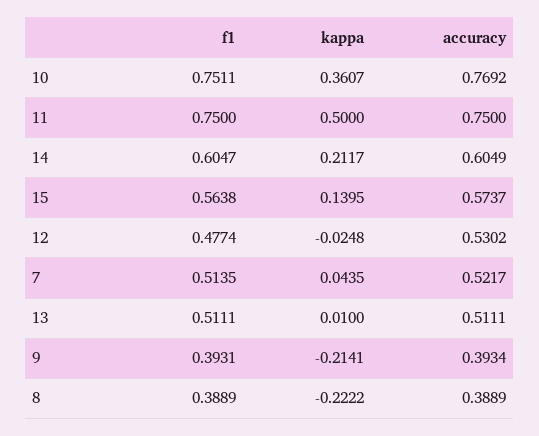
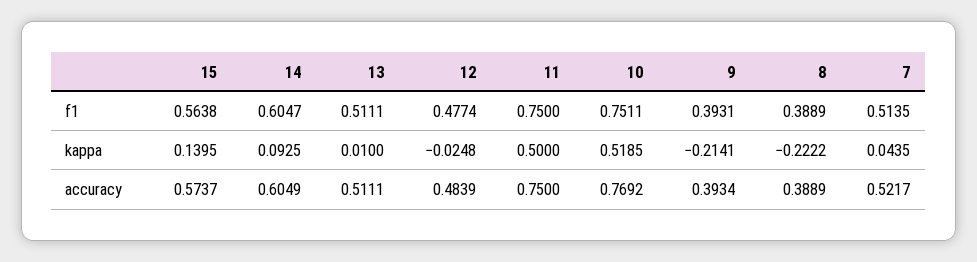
  {
    "f1": {
      "10": 0.7511,
      "11": 0.75,
      "14": 0.6047,
      "15": 0.5638,
      "12": 0.4774,
      "7": 0.5135,
      "13": 0.5111,
      "9": 0.3931,
      "8": 0.3889
    },
    "kappa": {
-     "10": 0.3607,
+     "10": 0.5185,
      "11": 0.5,
-     "14": 0.2117,
+     "14": 0.0925,
      "15": 0.1395,
      "12": -0.0248,
      "7": 0.0435,
      "13": 0.01,
      "9": -0.2141,
      "8": -0.2222
    },
    "accuracy": {
      "10": 0.7692,
      "11": 0.75,
      "14": 0.6049,
      "15": 0.5737,
-     "12": 0.5302,
+     "12": 0.4839,
      "7": 0.5217,
      "13": 0.5111,
      "9": 0.3934,
      "8": 0.3889
    }
  }

